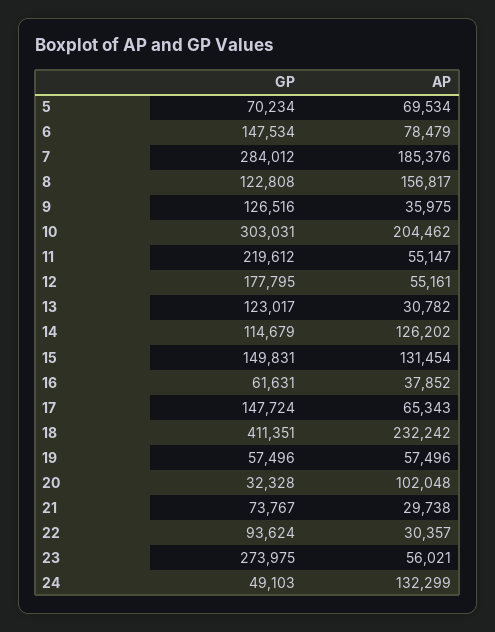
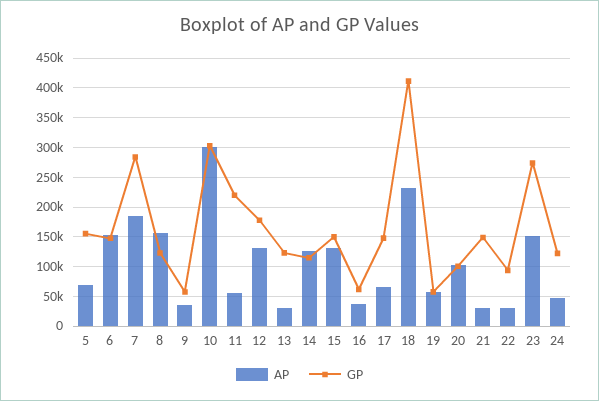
  {
    "GP": {
-     "5": 70234,
+     "5": 150000,
      "6": 147534,
      "7": 284012,
      "8": 122808,
-     "9": 126516,
+     "9": 50000,
      "10": 303031,
      "11": 219612,
      "12": 177795,
      "13": 123017,
      "14": 114679,
      "15": 149831,
      "16": 61631,
      "17": 147724,
      "18": 411351,
      "19": 57496,
-     "20": 32328,
+     "20": 100000,
-     "21": 73767,
+     "21": 150000,
      "22": 93624,
      "23": 273975,
-     "24": 49103
+     "24": 125000
    },
    "AP": {
      "5": 69534,
-     "6": 78479,
+     "6": 150000,
      "7": 185376,
      "8": 156817,
      "9": 35975,
-     "10": 204462,
+     "10": 300000,
      "11": 55147,
-     "12": 55161,
+     "12": 125000,
      "13": 30782,
      "14": 126202,
      "15": 131454,
      "16": 37852,
      "17": 65343,
      "18": 232242,
      "19": 57496,
      "20": 102048,
      "21": 29738,
      "22": 30357,
-     "23": 56021,
+     "23": 150000,
-     "24": 132299
+     "24": 50000
    }
  }

